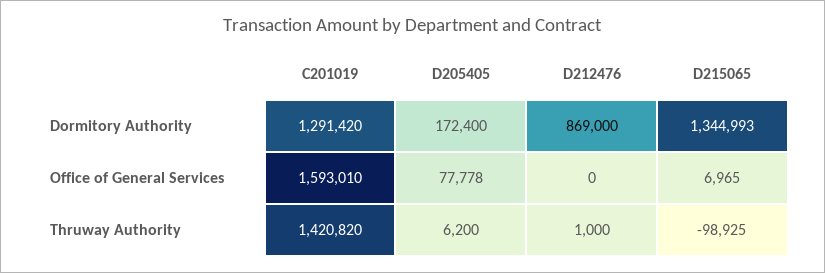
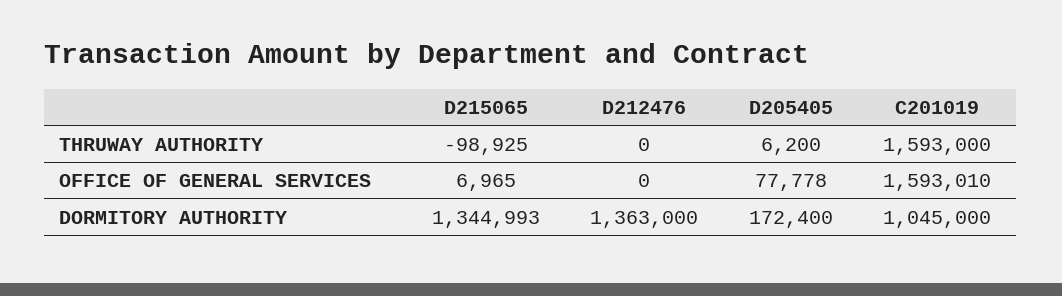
  {
    "C201019": {
-     "Dormitory Authority": 1291420,
+     "Dormitory Authority": 1045000,
      "Office of General Services": 1593010,
-     "Thruway Authority": 1420820
+     "Thruway Authority": 1593000
    },
    "D205405": {
      "Dormitory Authority": 172400,
      "Office of General Services": 77778,
      "Thruway Authority": 6200
    },
    "D212476": {
-     "Dormitory Authority": 869000,
+     "Dormitory Authority": 1363000,
      "Office of General Services": 0,
-     "Thruway Authority": 1000
+     "Thruway Authority": 0
    },
    "D215065": {
      "Dormitory Authority": 1344993,
      "Office of General Services": 6965,
      "Thruway Authority": -98925
    }
  }

